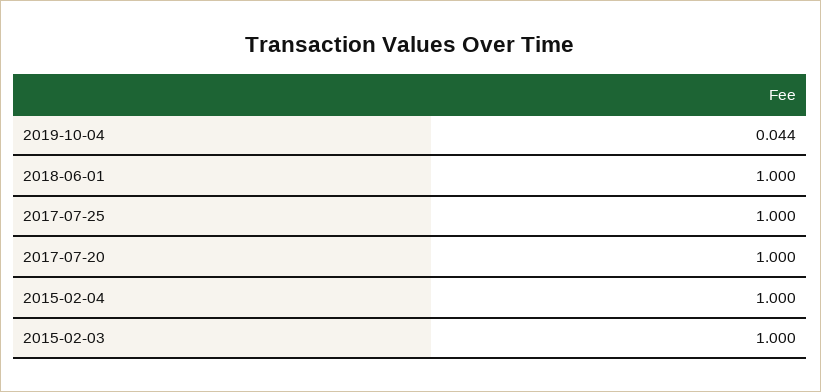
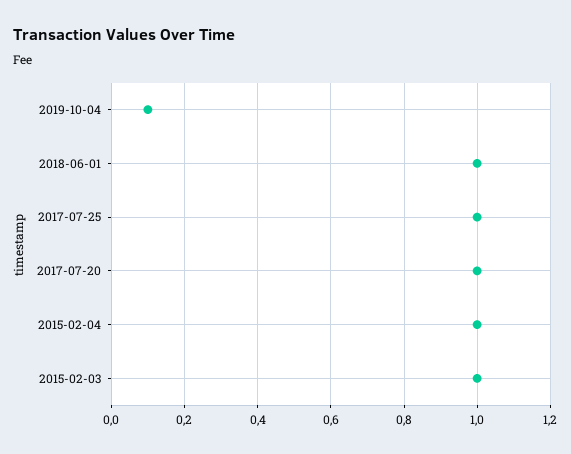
  {
-   "2019-10-04": 0.044,
+   "2019-10-04": 0.1,
    "2018-06-01": 1,
    "2017-07-25": 1,
    "2017-07-20": 1,
    "2015-02-04": 1,
    "2015-02-03": 1
  }

